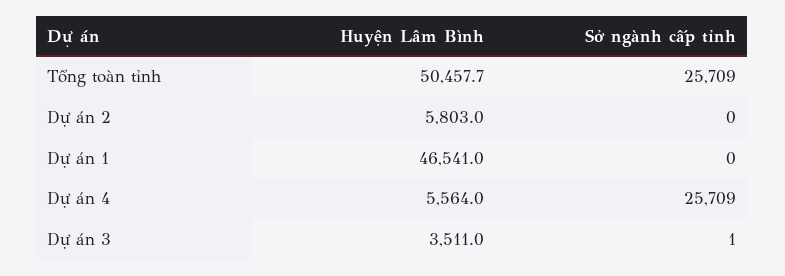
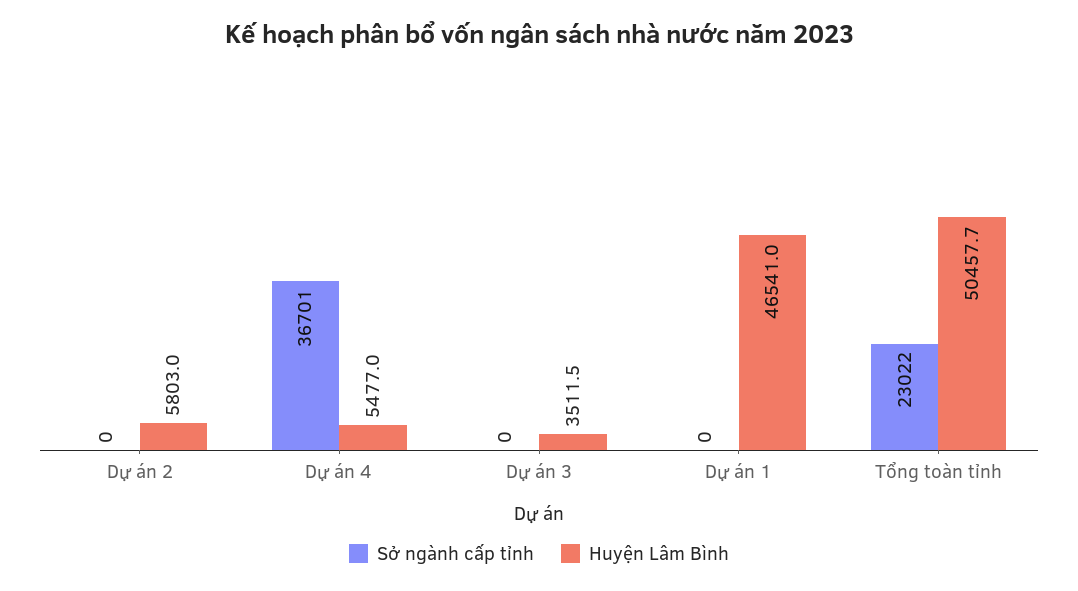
  {
    "Huyện Lâm Bình": {
      "Tổng toàn tỉnh": 50457.7,
      "Dự án 2": 5803,
      "Dự án 1": 46541,
-     "Dự án 4": 5564,
+     "Dự án 4": 5477,
-     "Dự án 3": 3511
+     "Dự án 3": 3511.5
    },
    "Sở ngành cấp tỉnh": {
-     "Tổng toàn tỉnh": 25709,
+     "Tổng toàn tỉnh": 23022,
      "Dự án 2": 0,
      "Dự án 1": 0,
-     "Dự án 4": 25709,
+     "Dự án 4": 36701,
-     "Dự án 3": 1
+     "Dự án 3": 0
    }
  }

